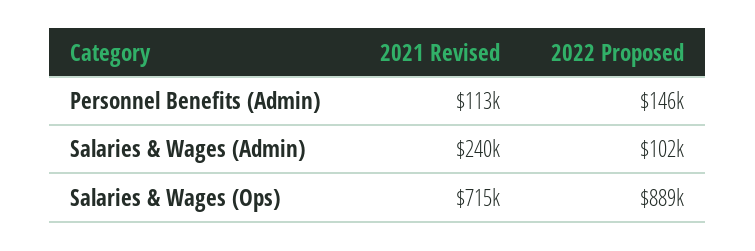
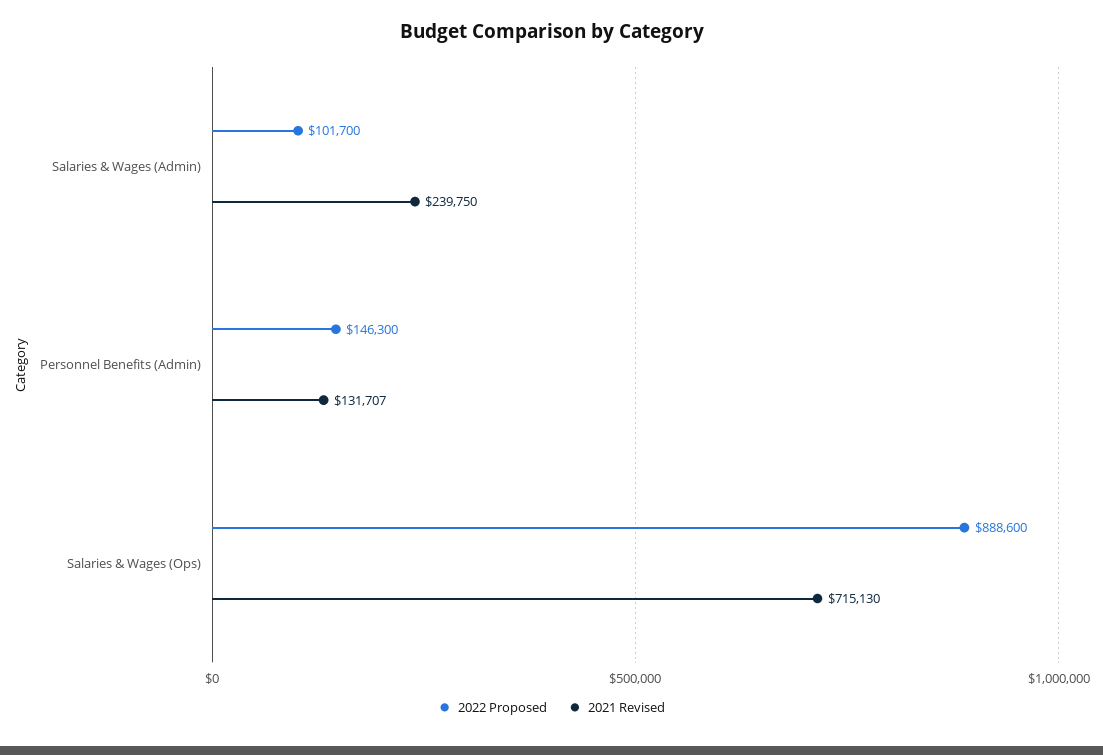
  {
    "2021 Revised": {
-     "Personnel Benefits (Admin)": 113000,
+     "Personnel Benefits (Admin)": 131707,
      "Salaries & Wages (Admin)": 239750,
      "Salaries & Wages (Ops)": 715130
    },
    "2022 Proposed": {
      "Personnel Benefits (Admin)": 146300,
      "Salaries & Wages (Admin)": 101700,
      "Salaries & Wages (Ops)": 888600
    }
  }

